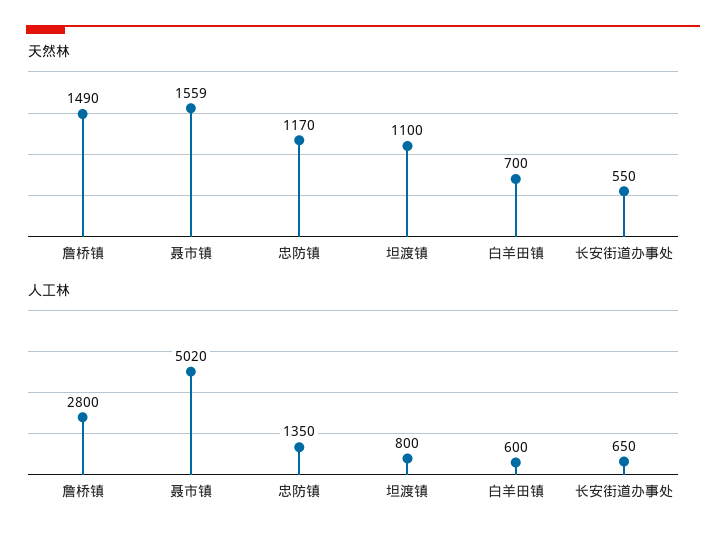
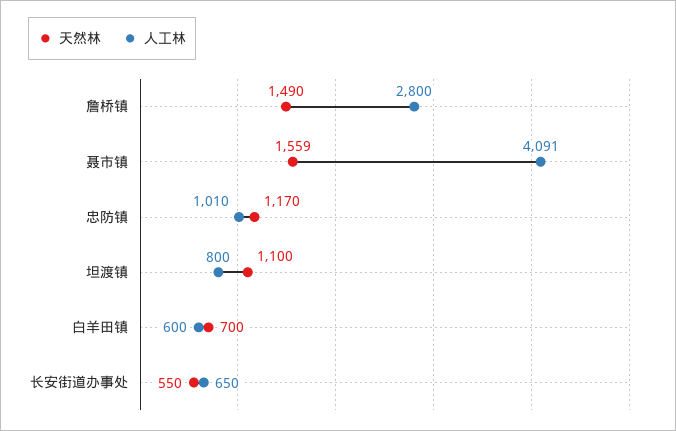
  {
    "天然林": {
      "詹桥镇": 1490,
      "聂市镇": 1559,
      "忠防镇": 1170,
      "坦渡镇": 1100,
      "白羊田镇": 700,
      "长安街道办事处": 550
    },
    "人工林": {
      "詹桥镇": 2800,
-     "聂市镇": 5020,
+     "聂市镇": 4091,
-     "忠防镇": 1350,
+     "忠防镇": 1010,
      "坦渡镇": 800,
      "白羊田镇": 600,
      "长安街道办事处": 650
    }
  }

